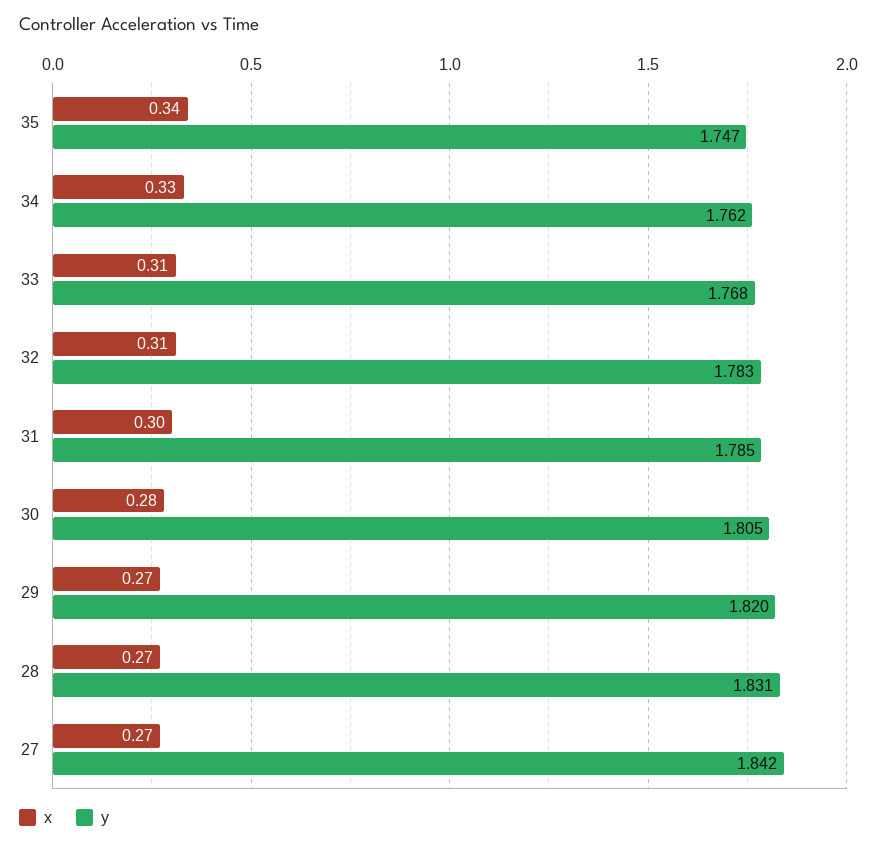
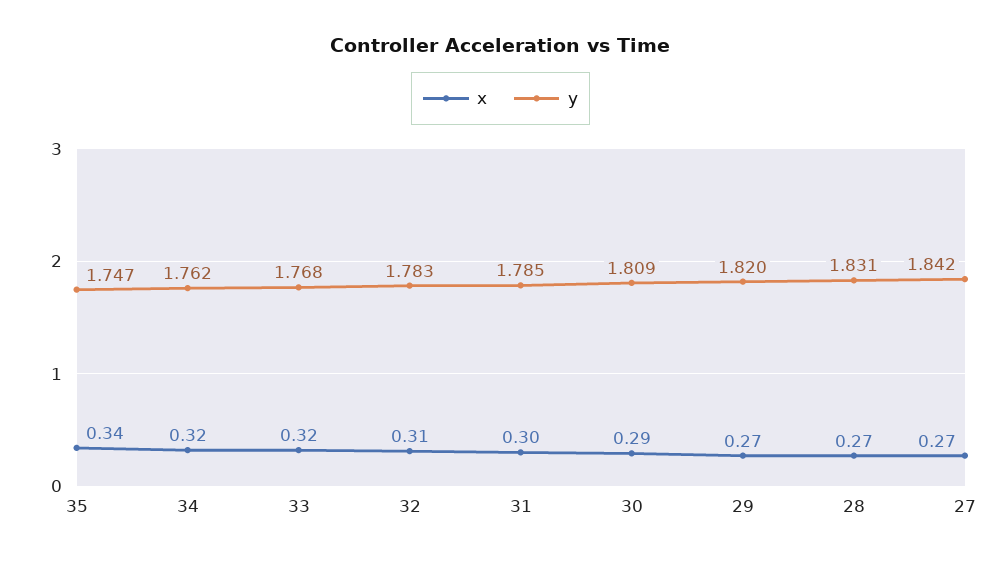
  {
    "x": {
      "35": 0.34,
-     "34": 0.33,
+     "34": 0.32,
-     "33": 0.31,
+     "33": 0.32,
      "32": 0.31,
      "31": 0.3,
-     "30": 0.28,
+     "30": 0.29,
      "29": 0.27,
      "28": 0.27,
      "27": 0.27
    },
    "y": {
      "35": 1.747,
      "34": 1.762,
      "33": 1.768,
      "32": 1.783,
      "31": 1.785,
-     "30": 1.805,
+     "30": 1.809,
      "29": 1.82,
      "28": 1.831,
      "27": 1.842
    }
  }

